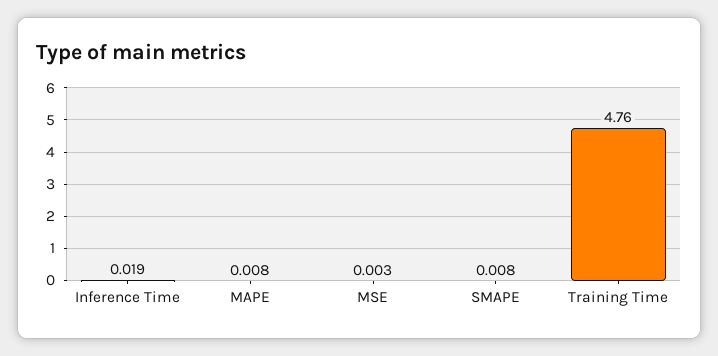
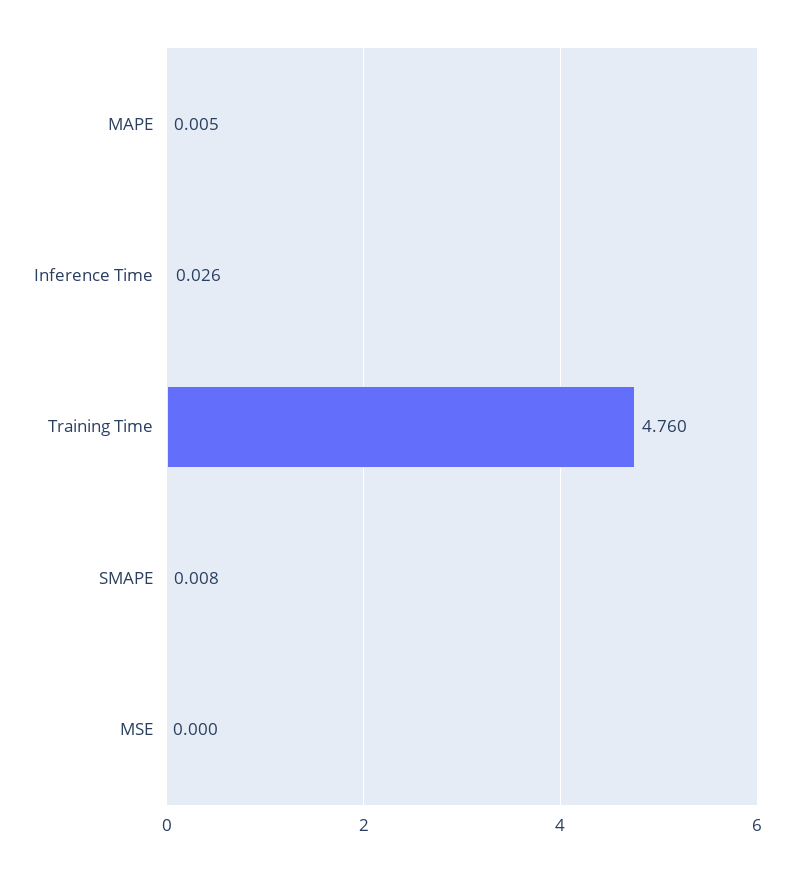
  {
-   "Inference Time": 0.019,
+   "Inference Time": 0.026,
-   "MAPE": 0.008,
+   "MAPE": 0.005,
-   "MSE": 0.003,
+   "MSE": 0,
    "SMAPE": 0.008,
    "Training Time": 4.76
  }

